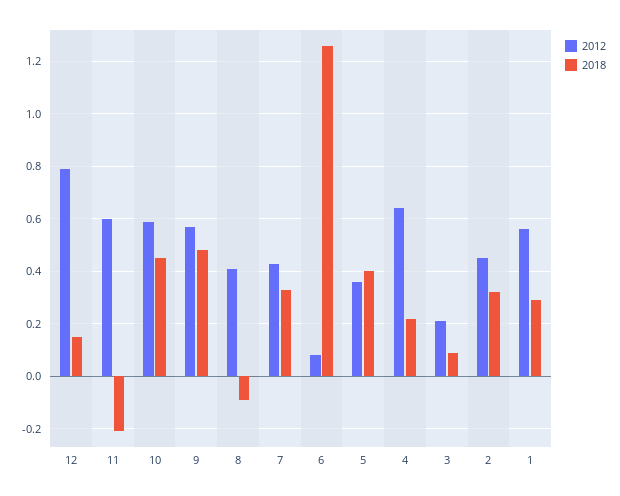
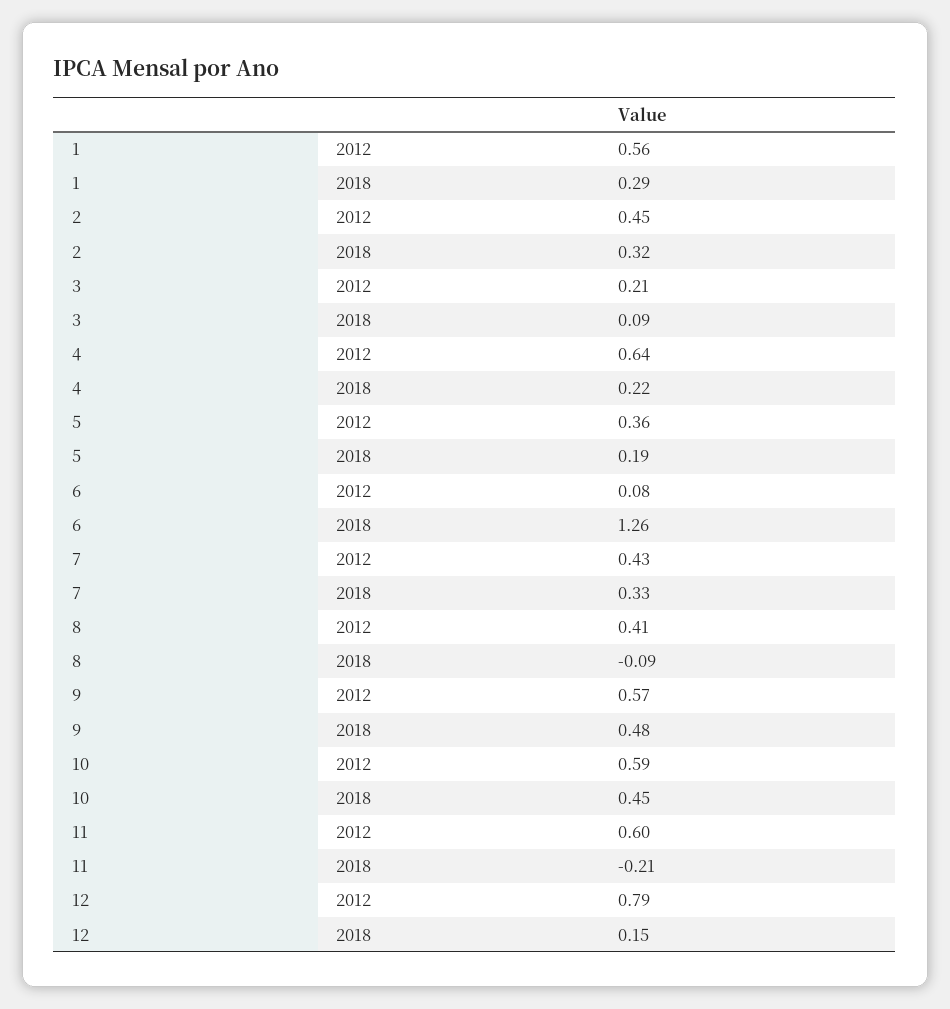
  {
    "2012": {
      "12": 0.79,
      "11": 0.6,
      "10": 0.59,
      "9": 0.57,
      "8": 0.41,
      "7": 0.43,
      "6": 0.08,
      "5": 0.36,
      "4": 0.64,
      "3": 0.21,
      "2": 0.45,
      "1": 0.56
    },
    "2018": {
      "12": 0.15,
      "11": -0.21,
      "10": 0.45,
      "9": 0.48,
      "8": -0.09,
      "7": 0.33,
      "6": 1.26,
-     "5": 0.4,
+     "5": 0.19,
      "4": 0.22,
      "3": 0.09,
      "2": 0.32,
      "1": 0.29
    }
  }

